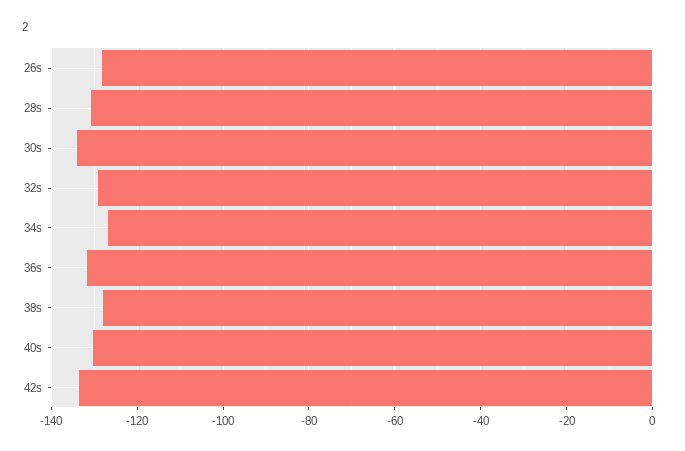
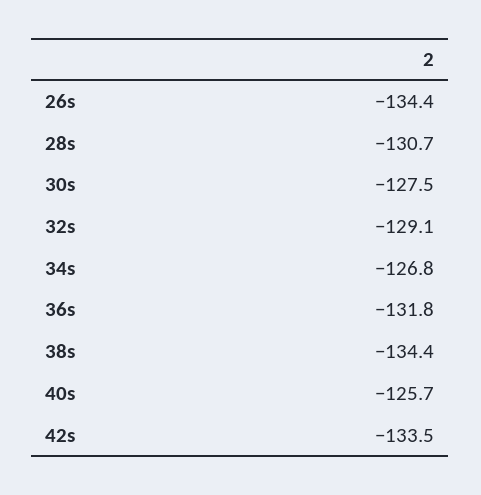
  {
-   "26s": -128,
+   "26s": -134.4,
    "28s": -130.7,
-   "30s": -134,
+   "30s": -127.5,
    "32s": -129.1,
    "34s": -126.8,
    "36s": -131.8,
-   "38s": -128,
+   "38s": -134.4,
-   "40s": -130,
+   "40s": -125.7,
    "42s": -133.5
  }

